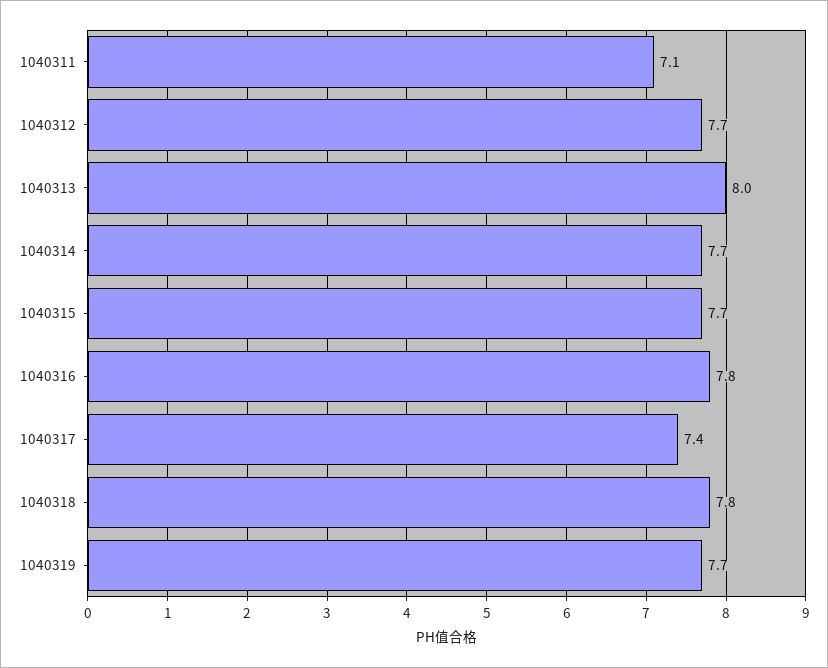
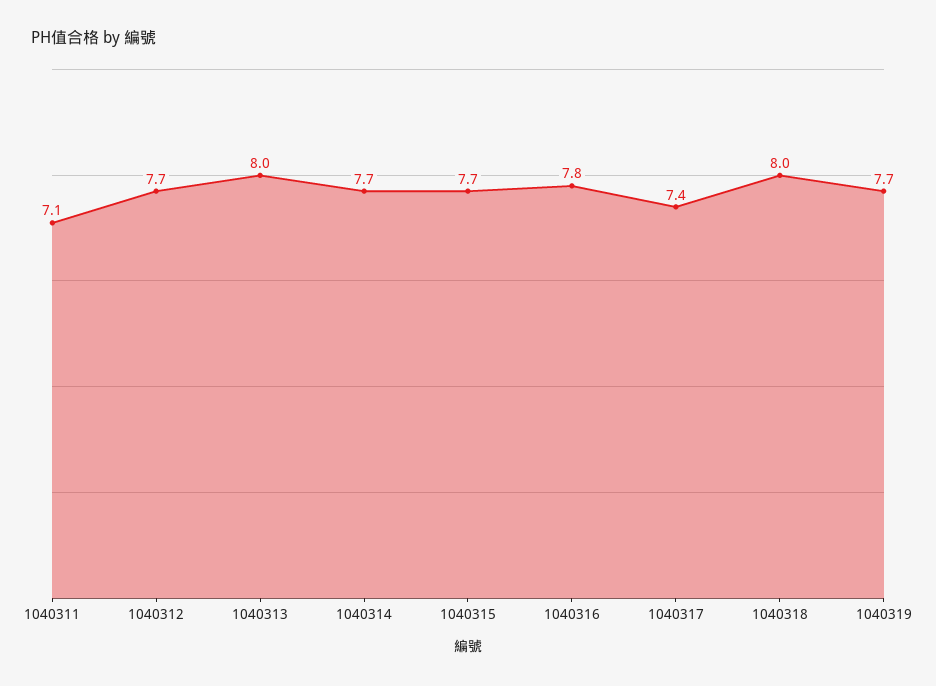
  {
    "1040311": 7.1,
    "1040312": 7.7,
    "1040313": 8,
    "1040314": 7.7,
    "1040315": 7.7,
    "1040316": 7.8,
    "1040317": 7.4,
-   "1040318": 7.8,
+   "1040318": 8,
    "1040319": 7.7
  }

